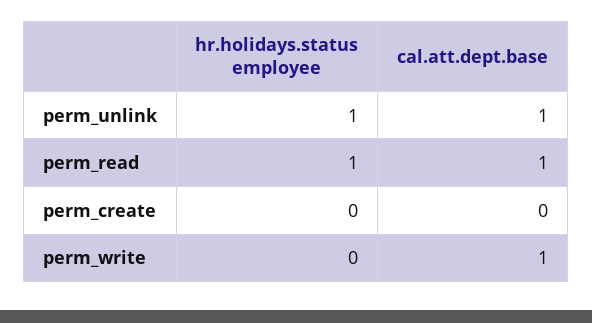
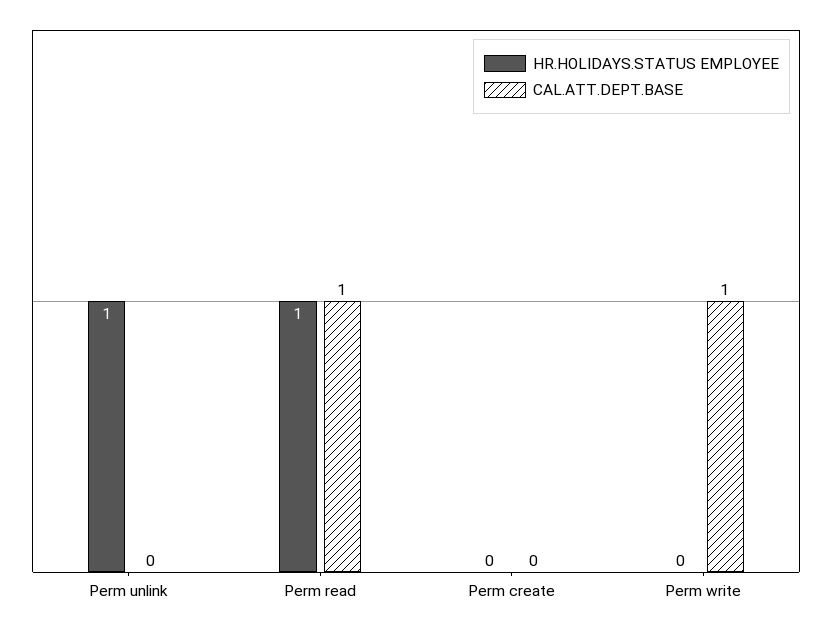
  {
    "hr.holidays.status employee": {
      "perm_unlink": 1,
      "perm_read": 1,
      "perm_create": 0,
      "perm_write": 0
    },
    "cal.att.dept.base": {
-     "perm_unlink": 1,
+     "perm_unlink": 0,
      "perm_read": 1,
      "perm_create": 0,
      "perm_write": 1
    }
  }

